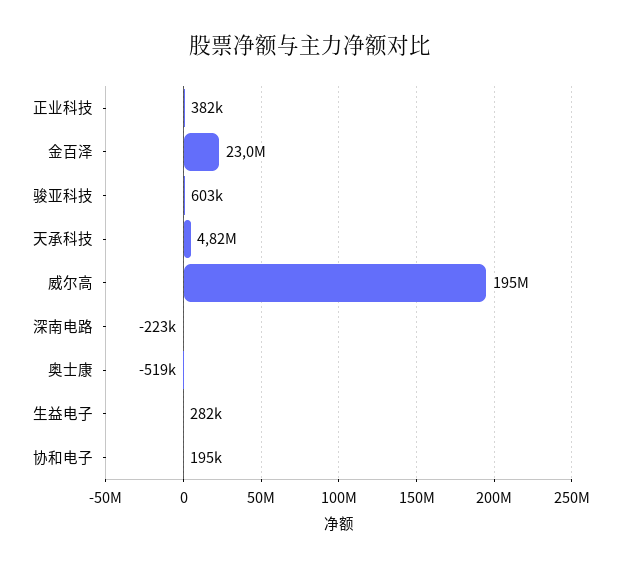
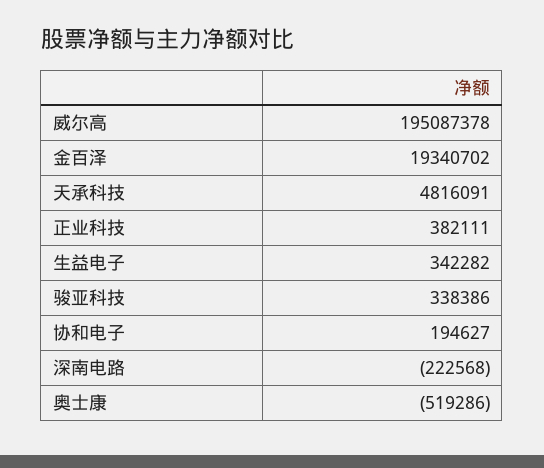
  {
    "正业科技": 382111,
-   "金百泽": 23000000,
+   "金百泽": 19340702,
-   "骏亚科技": 603000,
+   "骏亚科技": 338386,
    "天承科技": 4816091,
    "威尔高": 195087378,
    "深南电路": -222568,
    "奥士康": -519286,
-   "生益电子": 282000,
+   "生益电子": 342282,
    "协和电子": 194627
  }

